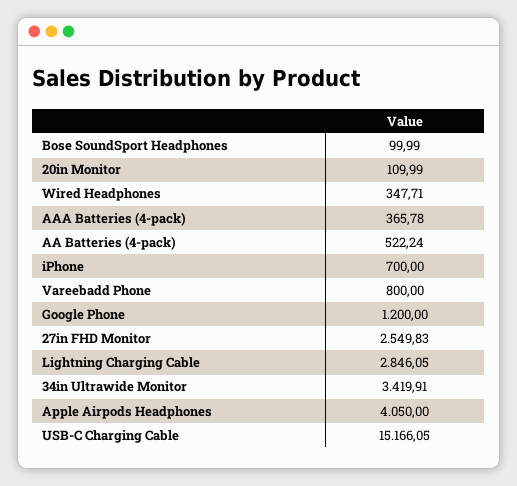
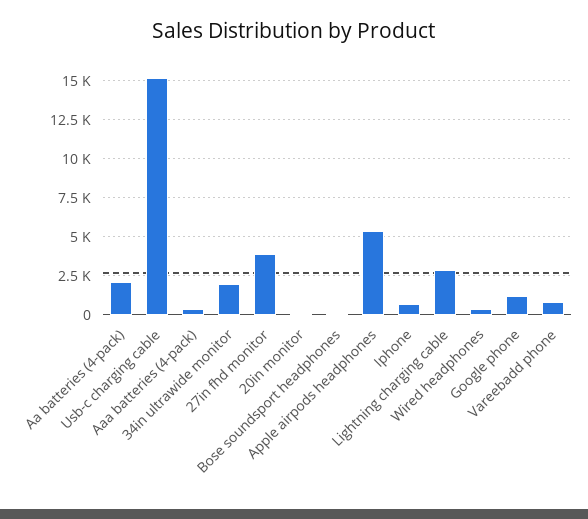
  {
    "Bose SoundSport Headphones": 99.99,
    "20in Monitor": 109.99,
    "Wired Headphones": 347.71,
    "AAA Batteries (4-pack)": 365.78,
-   "AA Batteries (4-pack)": 522.24,
+   "AA Batteries (4-pack)": 2000,
    "iPhone": 700,
    "Vareebadd Phone": 800,
    "Google Phone": 1200,
-   "27in FHD Monitor": 2549.83,
+   "27in FHD Monitor": 4000,
    "Lightning Charging Cable": 2846.05,
-   "34in Ultrawide Monitor": 3419.91,
+   "34in Ultrawide Monitor": 2000,
-   "Apple Airpods Headphones": 4050,
+   "Apple Airpods Headphones": 5500,
    "USB-C Charging Cable": 15166.05
  }

